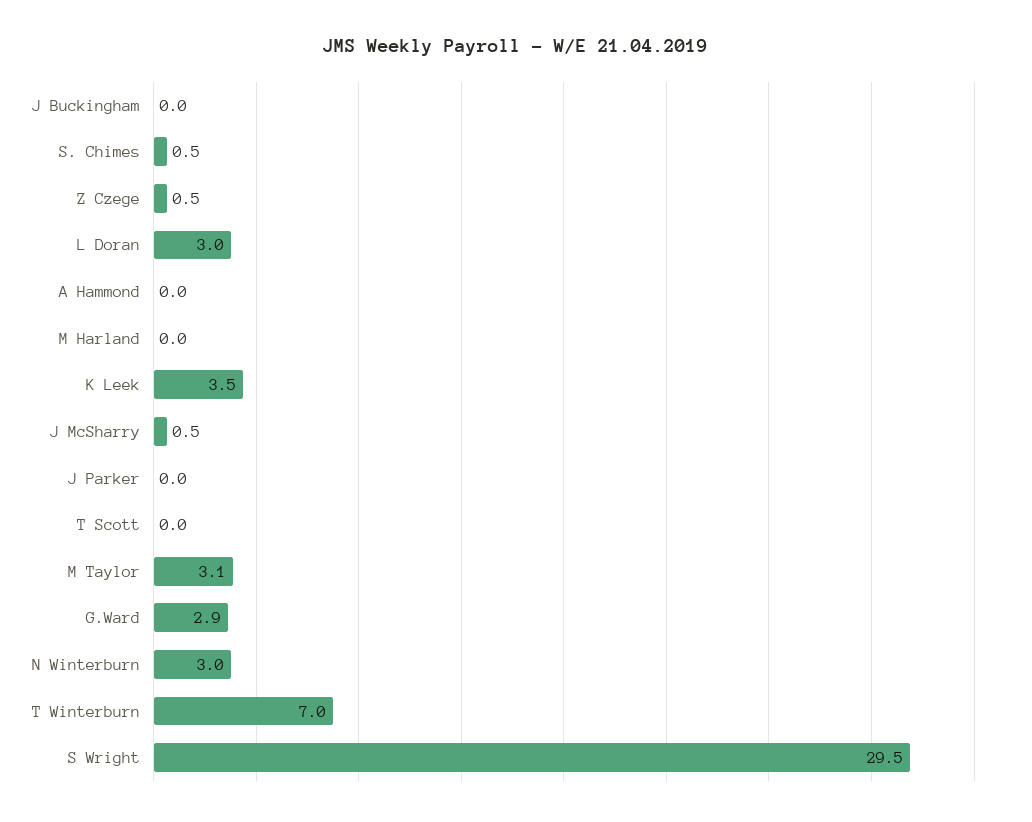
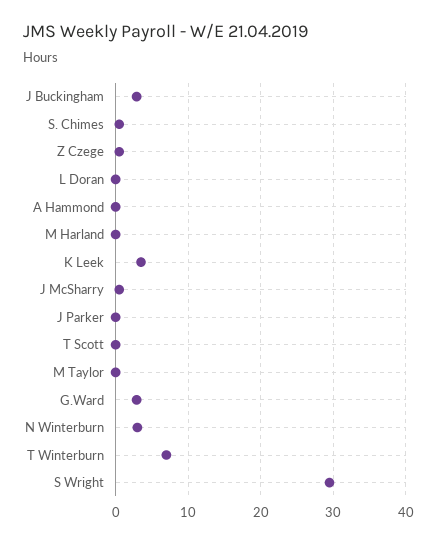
  {
-   "J Buckingham": 0,
+   "J Buckingham": 3,
    "S. Chimes": 0.5,
    "Z Czege": 0.5,
-   "L Doran": 3,
+   "L Doran": 0,
    "A Hammond": 0,
    "M Harland": 0,
    "K Leek": 3.5,
    "J McSharry": 0.5,
    "J Parker": 0,
    "T Scott": 0,
-   "M Taylor": 3.1,
+   "M Taylor": 0,
    "G.Ward": 2.9,
    "N Winterburn": 3,
    "T Winterburn": 7,
    "S Wright": 29.5
  }

